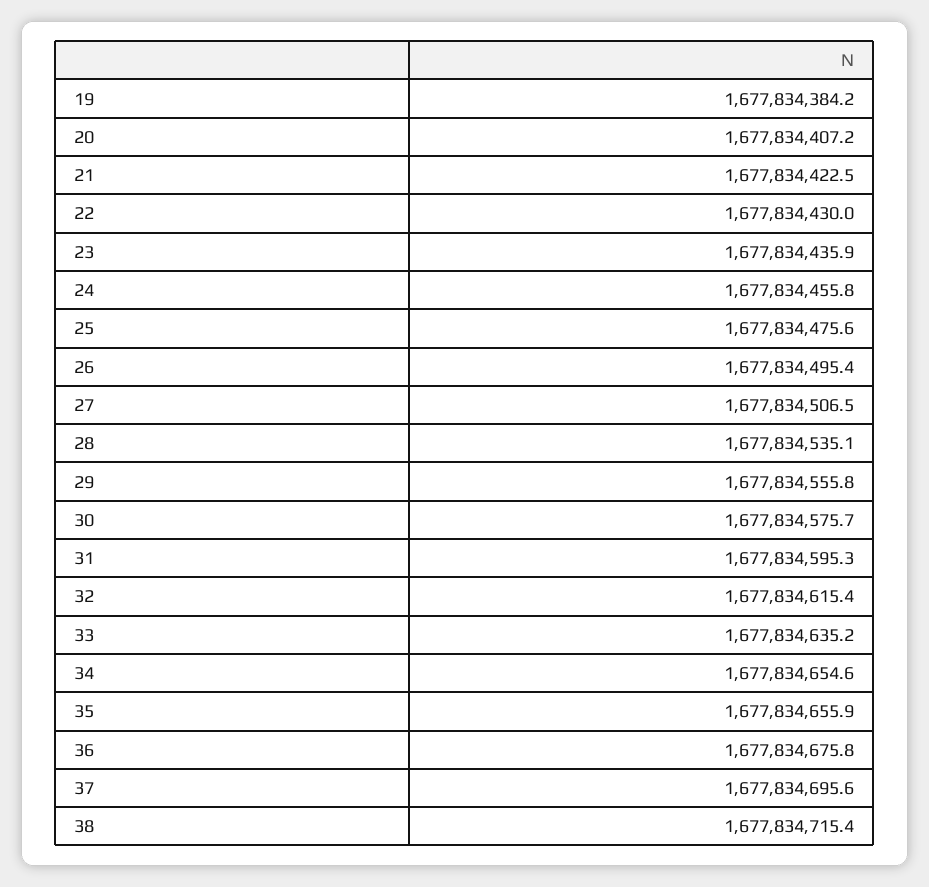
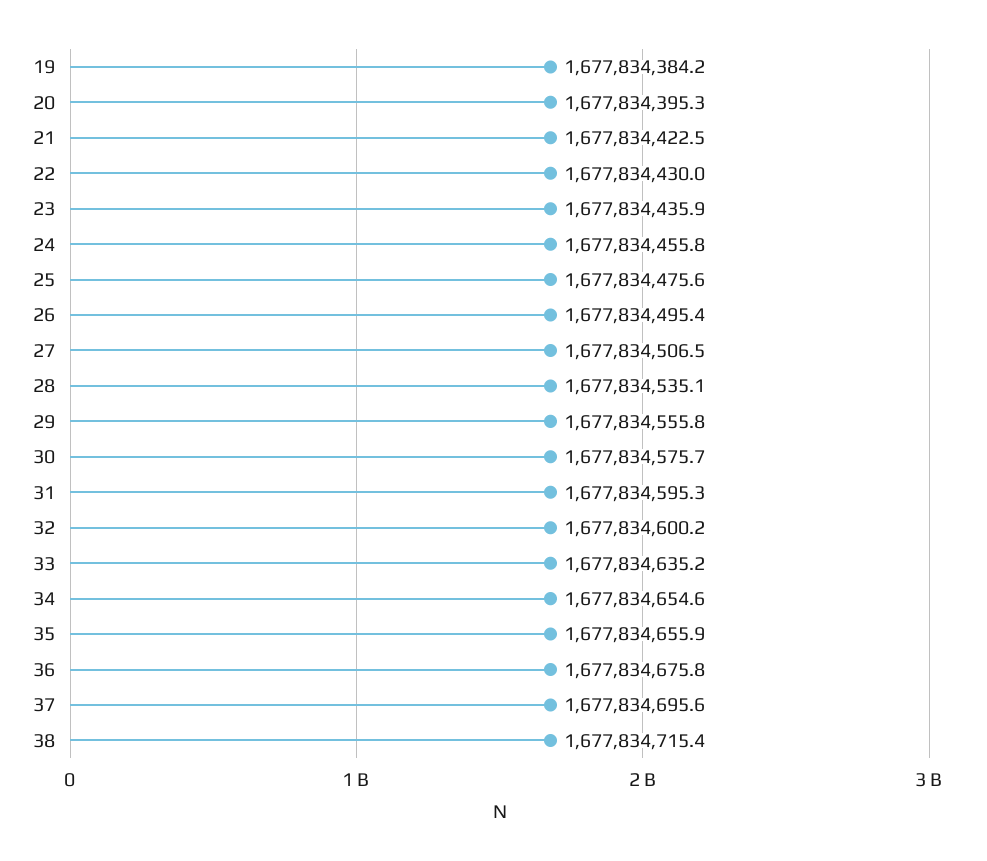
  {
    "19": 1677834384.2,
-   "20": 1677834407.2,
+   "20": 1677834395.3,
    "21": 1677834422.5,
    "22": 1677834430,
    "23": 1677834435.9,
    "24": 1677834455.8,
    "25": 1677834475.6,
    "26": 1677834495.4,
    "27": 1677834506.5,
    "28": 1677834535.1,
    "29": 1677834555.8,
    "30": 1677834575.7,
    "31": 1677834595.3,
-   "32": 1677834615.4,
+   "32": 1677834600.2,
    "33": 1677834635.2,
    "34": 1677834654.6,
    "35": 1677834655.9,
    "36": 1677834675.8,
    "37": 1677834695.6,
    "38": 1677834715.4
  }

